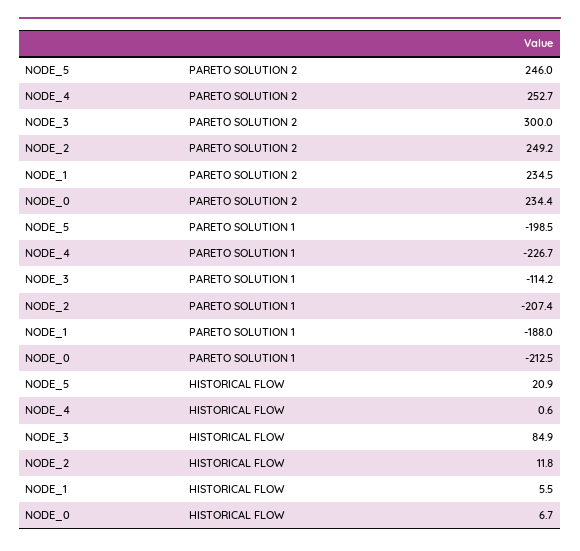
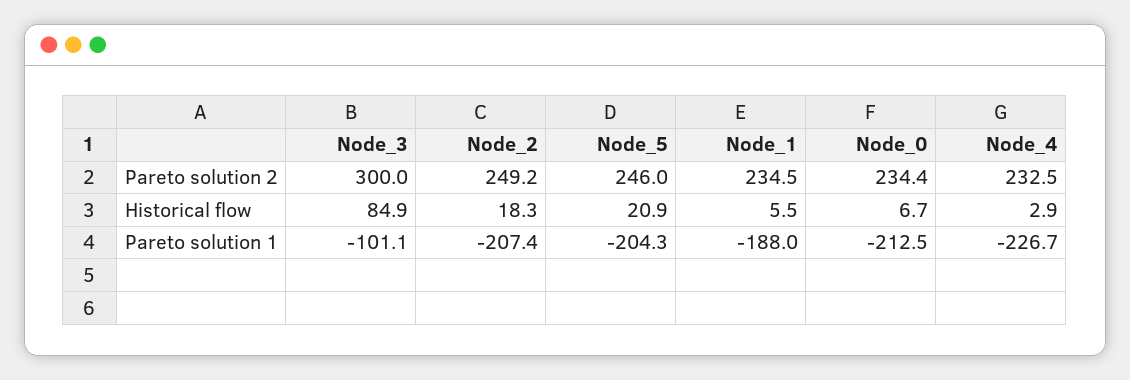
  {
    "NODE_5": {
      "PARETO SOLUTION 2": 246,
-     "PARETO SOLUTION 1": -198.5,
+     "PARETO SOLUTION 1": -204.3,
      "HISTORICAL FLOW": 20.9
    },
    "NODE_4": {
-     "PARETO SOLUTION 2": 252.7,
+     "PARETO SOLUTION 2": 232.5,
      "PARETO SOLUTION 1": -226.7,
-     "HISTORICAL FLOW": 0.6
+     "HISTORICAL FLOW": 2.9
    },
    "NODE_3": {
      "PARETO SOLUTION 2": 300,
-     "PARETO SOLUTION 1": -114.2,
+     "PARETO SOLUTION 1": -101.1,
      "HISTORICAL FLOW": 84.9
    },
    "NODE_2": {
      "PARETO SOLUTION 2": 249.2,
      "PARETO SOLUTION 1": -207.4,
-     "HISTORICAL FLOW": 11.8
+     "HISTORICAL FLOW": 18.3
    },
    "NODE_1": {
      "PARETO SOLUTION 2": 234.5,
      "PARETO SOLUTION 1": -188,
      "HISTORICAL FLOW": 5.5
    },
    "NODE_0": {
      "PARETO SOLUTION 2": 234.4,
      "PARETO SOLUTION 1": -212.5,
      "HISTORICAL FLOW": 6.7
    }
  }

